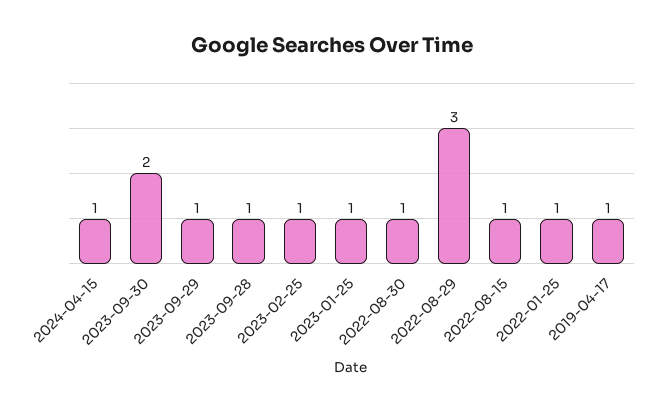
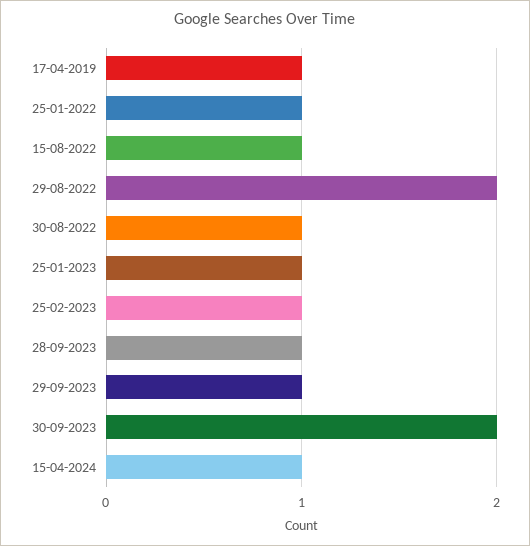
  {
    "2024-04-15": 1,
    "2023-09-30": 2,
    "2023-09-29": 1,
    "2023-09-28": 1,
    "2023-02-25": 1,
    "2023-01-25": 1,
    "2022-08-30": 1,
-   "2022-08-29": 3,
+   "2022-08-29": 2,
    "2022-08-15": 1,
    "2022-01-25": 1,
    "2019-04-17": 1
  }

